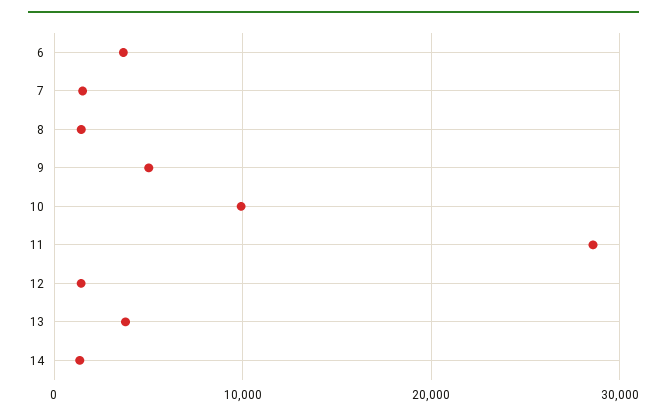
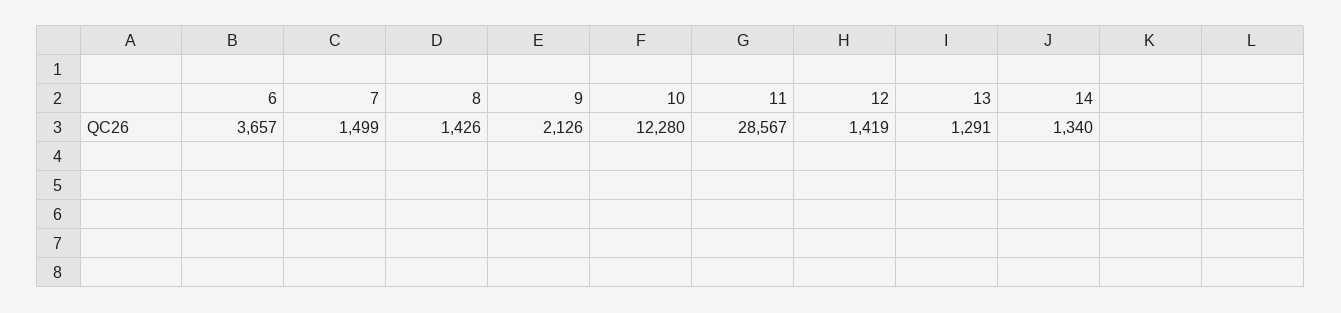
  {
    "6": 3657,
    "7": 1499,
    "8": 1426,
-   "9": 5000,
+   "9": 2126,
-   "10": 10000,
+   "10": 12280,
    "11": 28567,
    "12": 1419,
-   "13": 4000,
+   "13": 1291,
    "14": 1340
  }

